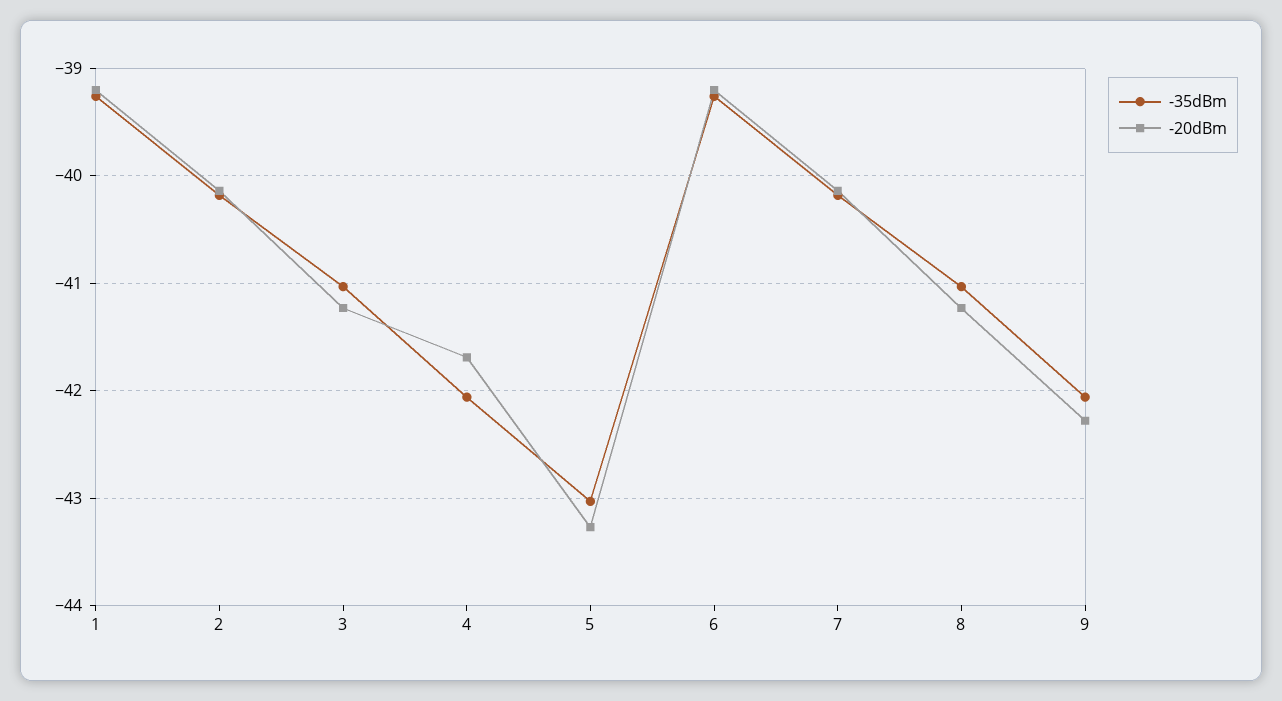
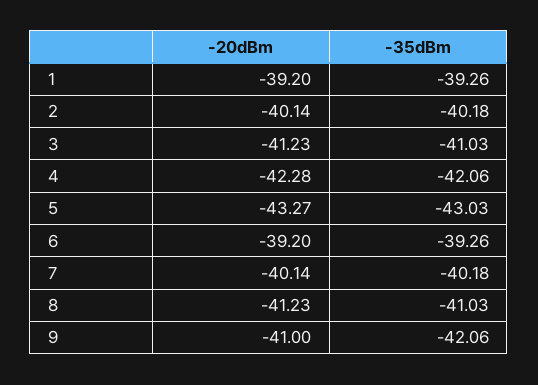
  {
    "-35dBm": {
      "1": -39.26,
      "2": -40.18,
      "3": -41.03,
      "4": -42.06,
      "5": -43.03,
      "6": -39.26,
      "7": -40.18,
      "8": -41.03,
      "9": -42.06
    },
    "-20dBm": {
      "1": -39.2,
      "2": -40.14,
      "3": -41.23,
-     "4": -41.7,
+     "4": -42.28,
      "5": -43.27,
      "6": -39.2,
      "7": -40.14,
      "8": -41.23,
-     "9": -42.3
+     "9": -41
    }
  }

